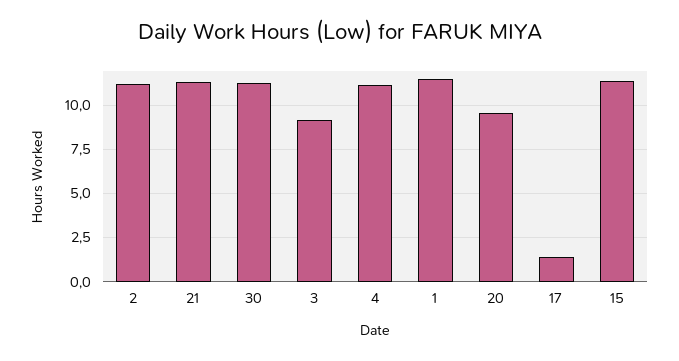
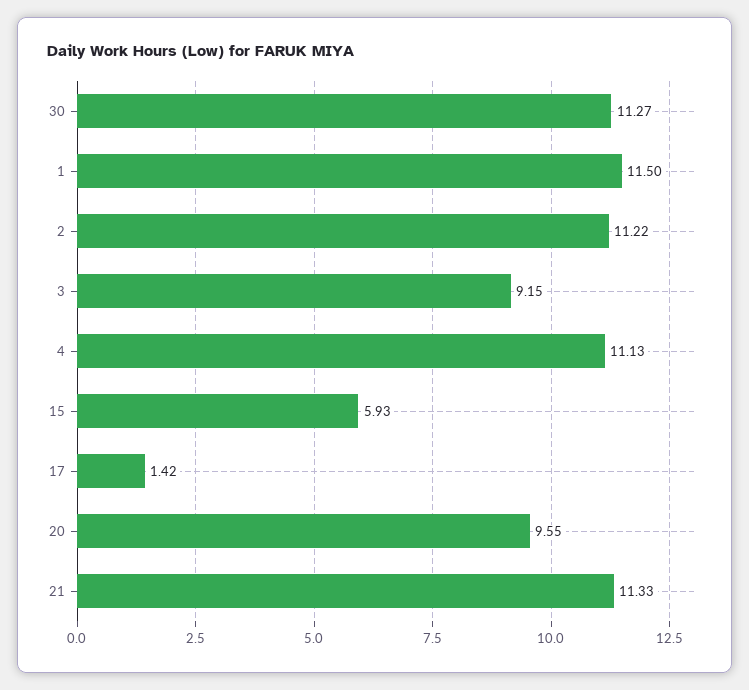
  {
    "2": 11.22,
    "21": 11.33,
    "30": 11.27,
    "3": 9.15,
    "4": 11.13,
    "1": 11.5,
    "20": 9.55,
    "17": 1.42,
-   "15": 11.5
+   "15": 5.93
  }

